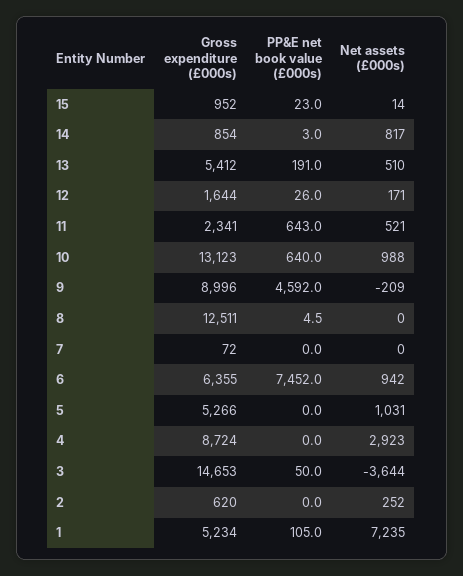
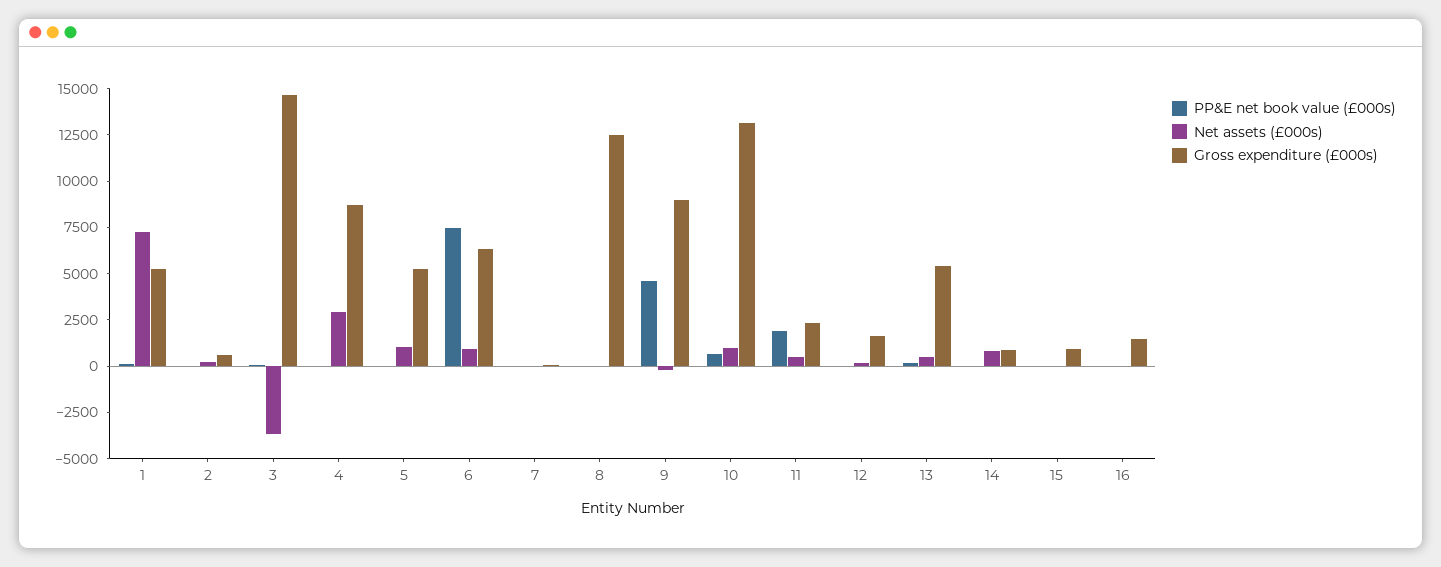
  {
    "Gross expenditure (£000s)": {
      "15": 952,
      "14": 854,
      "13": 5412,
      "12": 1644,
      "11": 2341,
      "10": 13123,
      "9": 8996,
      "8": 12511,
      "7": 72,
      "6": 6355,
      "5": 5266,
      "4": 8724,
      "3": 14653,
      "2": 620,
-     "1": 5234
+     "1": 5234,
+     "16": 1500
    },
    "PP&E net book value (£000s)": {
      "15": 23,
      "14": 3,
      "13": 191,
      "12": 26,
-     "11": 643,
+     "11": 2000,
      "10": 640,
      "9": 4592,
      "8": 4.5,
      "7": 0,
      "6": 7452,
      "5": 0,
      "4": 0,
      "3": 50,
      "2": 0,
-     "1": 105
+     "1": 105,
+     "16": 0
    },
    "Net assets (£000s)": {
      "15": 14,
      "14": 817,
      "13": 510,
      "12": 171,
      "11": 521,
      "10": 988,
      "9": -209,
      "8": 0,
      "7": 0,
      "6": 942,
      "5": 1031,
      "4": 2923,
      "3": -3644,
      "2": 252,
-     "1": 7235
+     "1": 7235,
+     "16": 0
    }
  }

